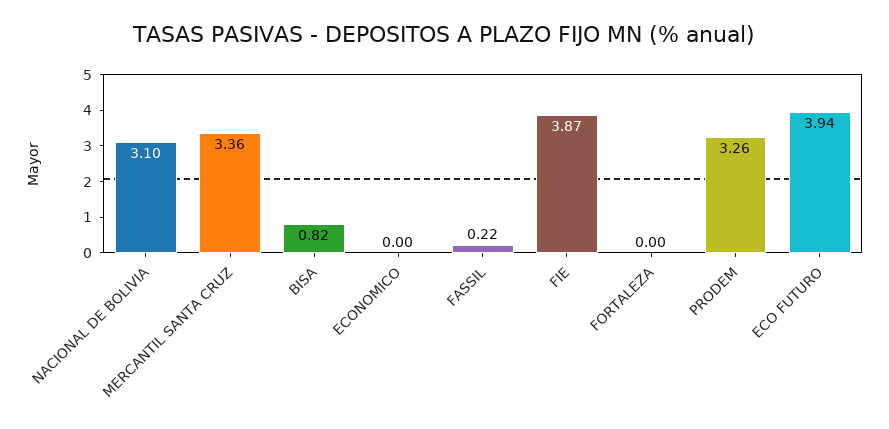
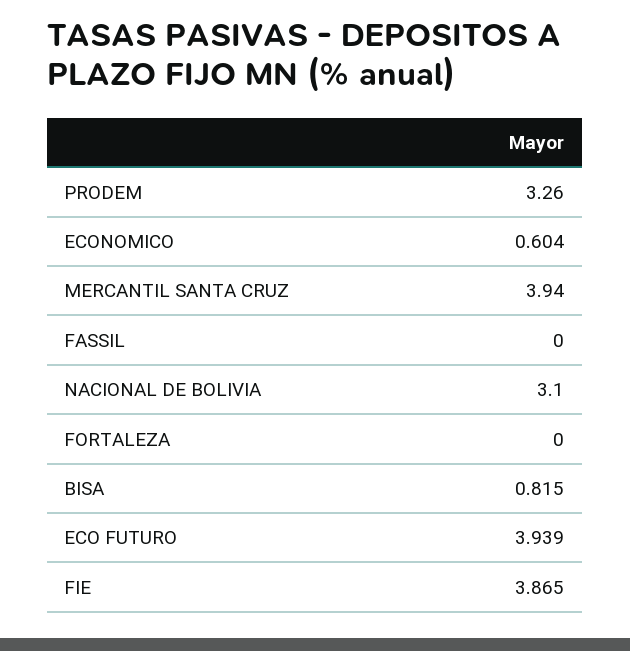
  {
    "NACIONAL DE BOLIVIA": 3.1,
-   "MERCANTIL SANTA CRUZ": 3.36,
+   "MERCANTIL SANTA CRUZ": 3.94,
    "BISA": 0.815,
-   "ECONOMICO": 0,
+   "ECONOMICO": 0.604,
-   "FASSIL": 0.22,
+   "FASSIL": 0,
    "FIE": 3.865,
    "FORTALEZA": 0,
    "PRODEM": 3.26,
    "ECO FUTURO": 3.939
  }

